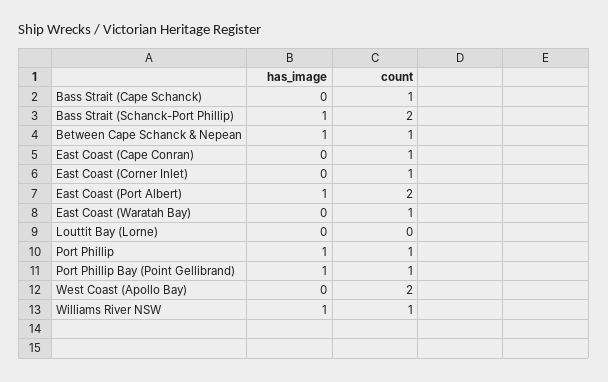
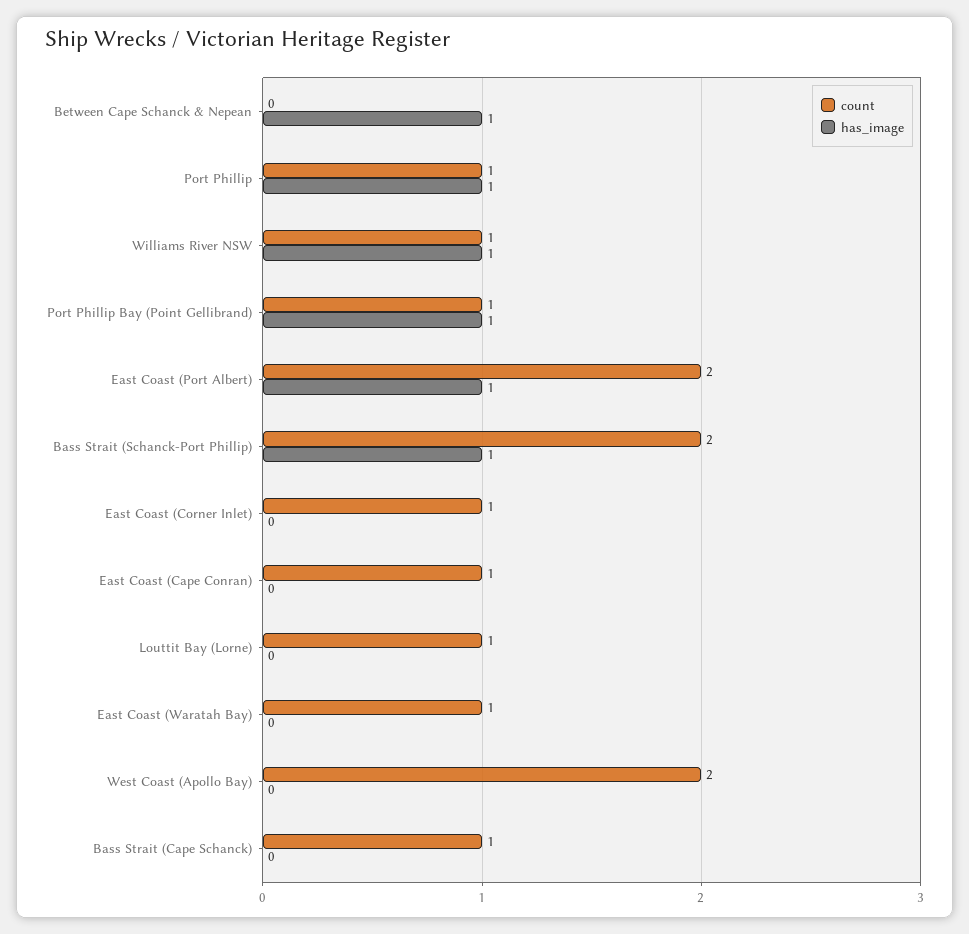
  {
    "has_image": {
      "Bass Strait (Cape Schanck)": 0,
      "Bass Strait (Schanck-Port Phillip)": 1,
      "Between Cape Schanck & Nepean": 1,
      "East Coast (Cape Conran)": 0,
      "East Coast (Corner Inlet)": 0,
      "East Coast (Port Albert)": 1,
      "East Coast (Waratah Bay)": 0,
      "Louttit Bay (Lorne)": 0,
      "Port Phillip": 1,
      "Port Phillip Bay (Point Gellibrand)": 1,
      "West Coast (Apollo Bay)": 0,
      "Williams River NSW": 1
    },
    "count": {
      "Bass Strait (Cape Schanck)": 1,
      "Bass Strait (Schanck-Port Phillip)": 2,
-     "Between Cape Schanck & Nepean": 1,
+     "Between Cape Schanck & Nepean": 0,
      "East Coast (Cape Conran)": 1,
      "East Coast (Corner Inlet)": 1,
      "East Coast (Port Albert)": 2,
      "East Coast (Waratah Bay)": 1,
-     "Louttit Bay (Lorne)": 0,
+     "Louttit Bay (Lorne)": 1,
      "Port Phillip": 1,
      "Port Phillip Bay (Point Gellibrand)": 1,
      "West Coast (Apollo Bay)": 2,
      "Williams River NSW": 1
    }
  }

